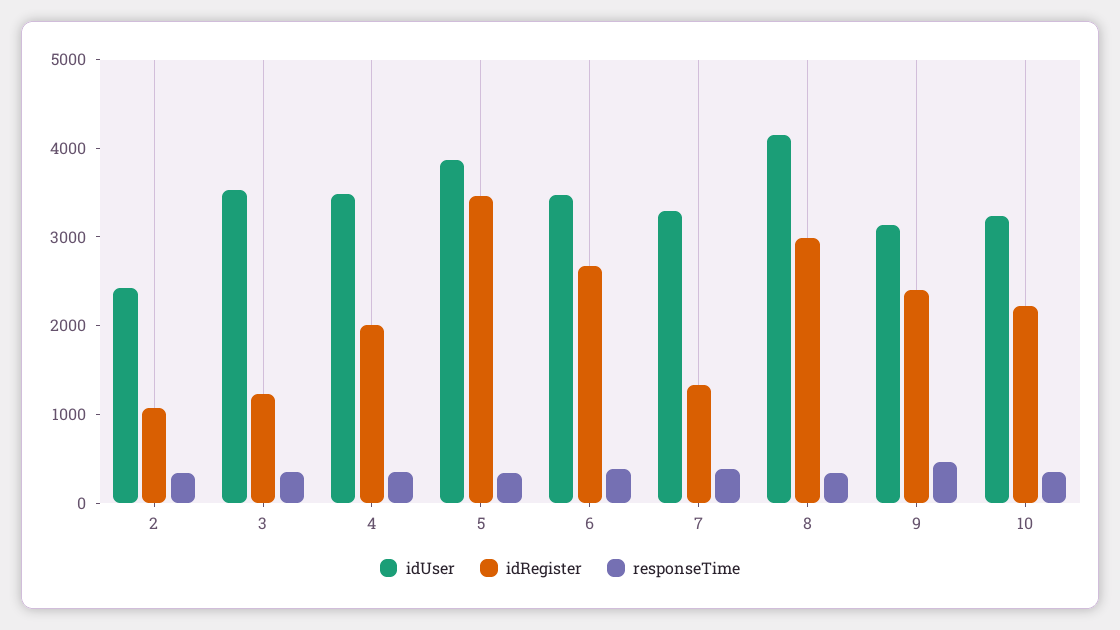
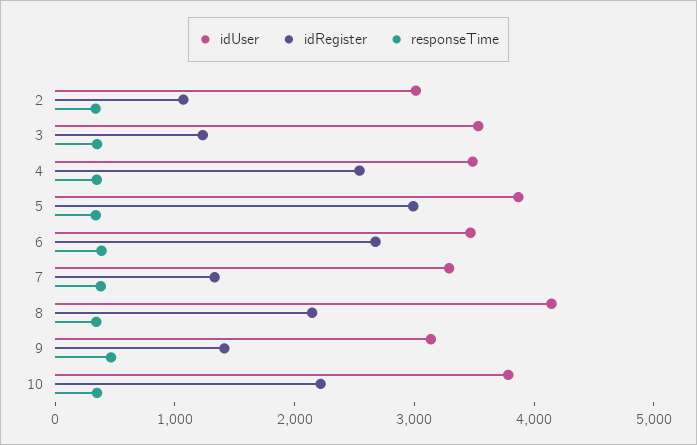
  {
    "idUser": {
-     "2": 2400,
+     "2": 3000,
      "3": 3600,
      "4": 3400,
      "5": 3800,
      "6": 3400,
      "7": 3200,
      "8": 4200,
      "9": 3200,
-     "10": 3200
+     "10": 3800
    },
    "idRegister": {
      "2": 1000,
      "3": 1200,
-     "4": 2000,
+     "4": 2600,
-     "5": 3400,
+     "5": 3000,
      "6": 2600,
      "7": 1400,
-     "8": 3000,
+     "8": 2200,
-     "9": 2400,
+     "9": 1400,
      "10": 2200
    },
    "responseTime": {
      "2": 400,
      "3": 400,
      "4": 400,
      "5": 400,
      "6": 400,
      "7": 400,
      "8": 400,
      "9": 400,
      "10": 400
    }
  }

